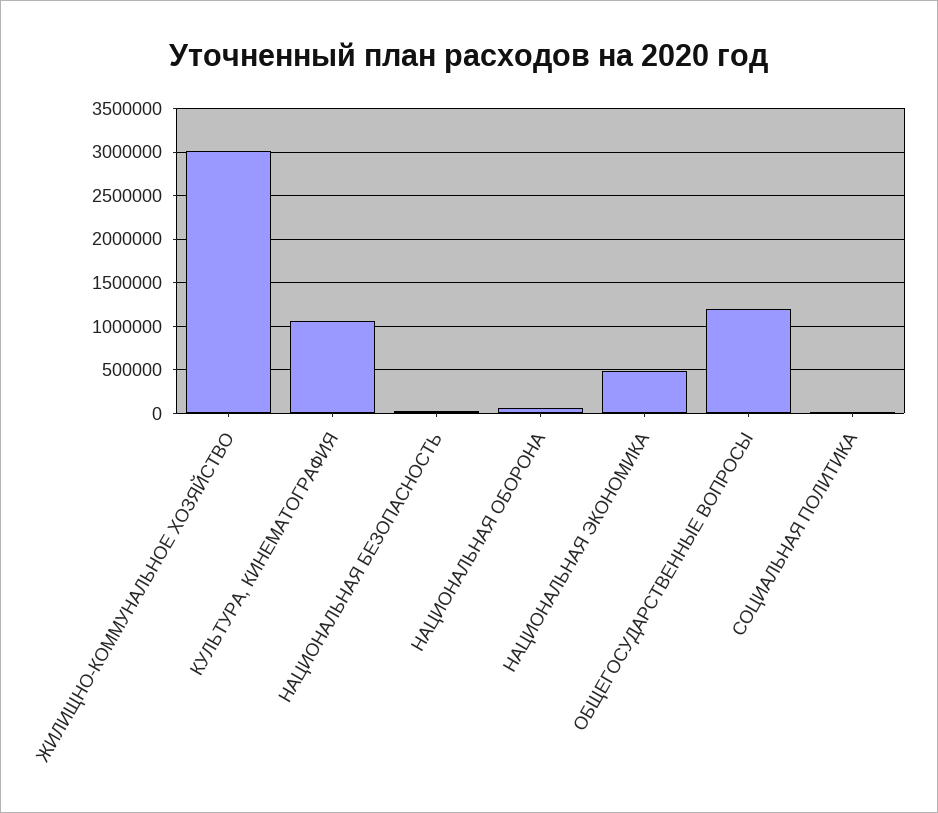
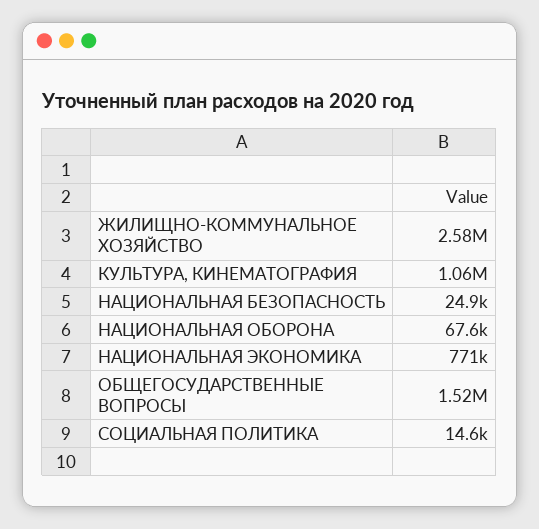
  {
-   "ЖИЛИЩНО-КОММУНАЛЬНОЕ ХОЗЯЙСТВО": 3000000,
+   "ЖИЛИЩНО-КОММУНАЛЬНОЕ ХОЗЯЙСТВО": 2580000,
    "КУЛЬТУРА, КИНЕМАТОГРАФИЯ": 1060000,
    "НАЦИОНАЛЬНАЯ БЕЗОПАСНОСТЬ": 24900,
    "НАЦИОНАЛЬНАЯ ОБОРОНА": 67600,
-   "НАЦИОНАЛЬНАЯ ЭКОНОМИКА": 500000,
+   "НАЦИОНАЛЬНАЯ ЭКОНОМИКА": 771000,
-   "ОБЩЕГОСУДАРСТВЕННЫЕ ВОПРОСЫ": 1200000,
+   "ОБЩЕГОСУДАРСТВЕННЫЕ ВОПРОСЫ": 1520000,
    "СОЦИАЛЬНАЯ ПОЛИТИКА": 14600
  }

